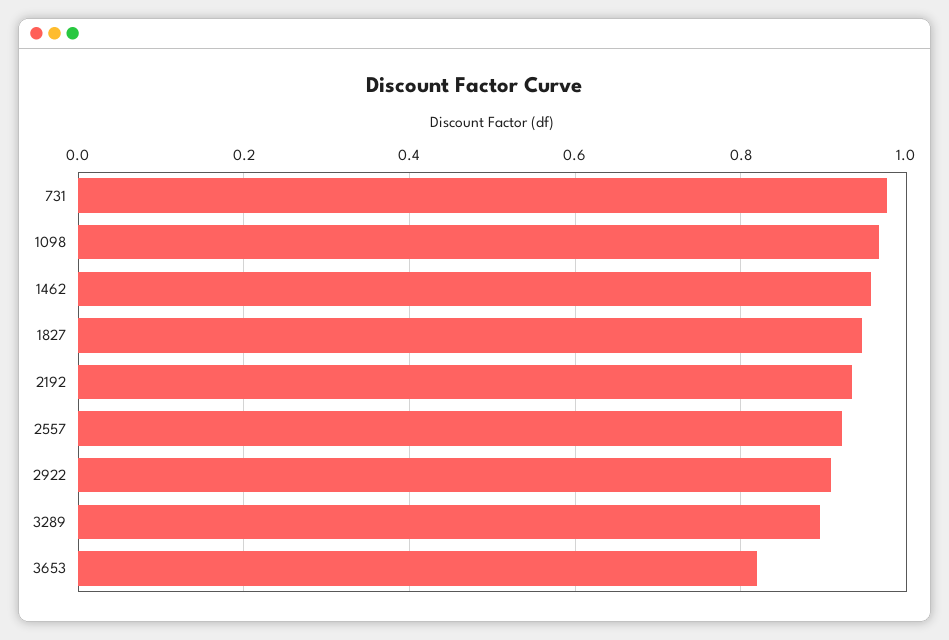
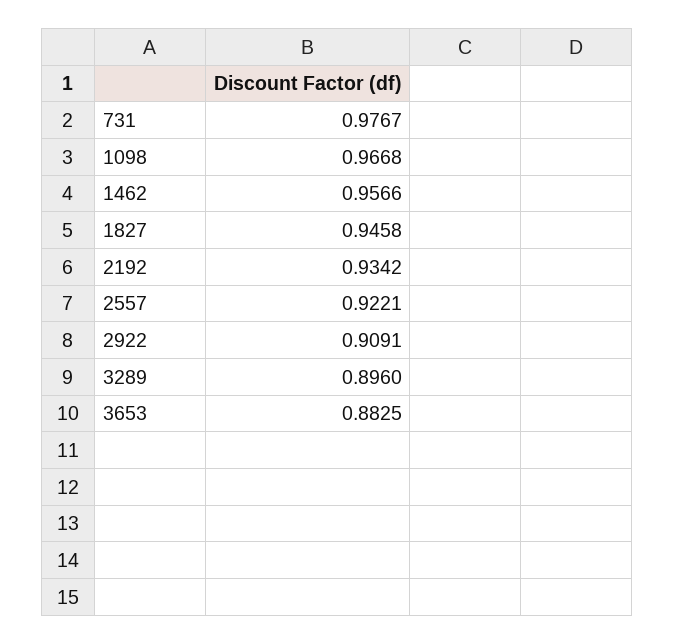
  {
    "731": 0.9767,
    "1098": 0.9668,
    "1462": 0.9566,
    "1827": 0.9458,
    "2192": 0.9342,
    "2557": 0.9221,
    "2922": 0.9091,
    "3289": 0.896,
-   "3653": 0.82
+   "3653": 0.8825
  }

